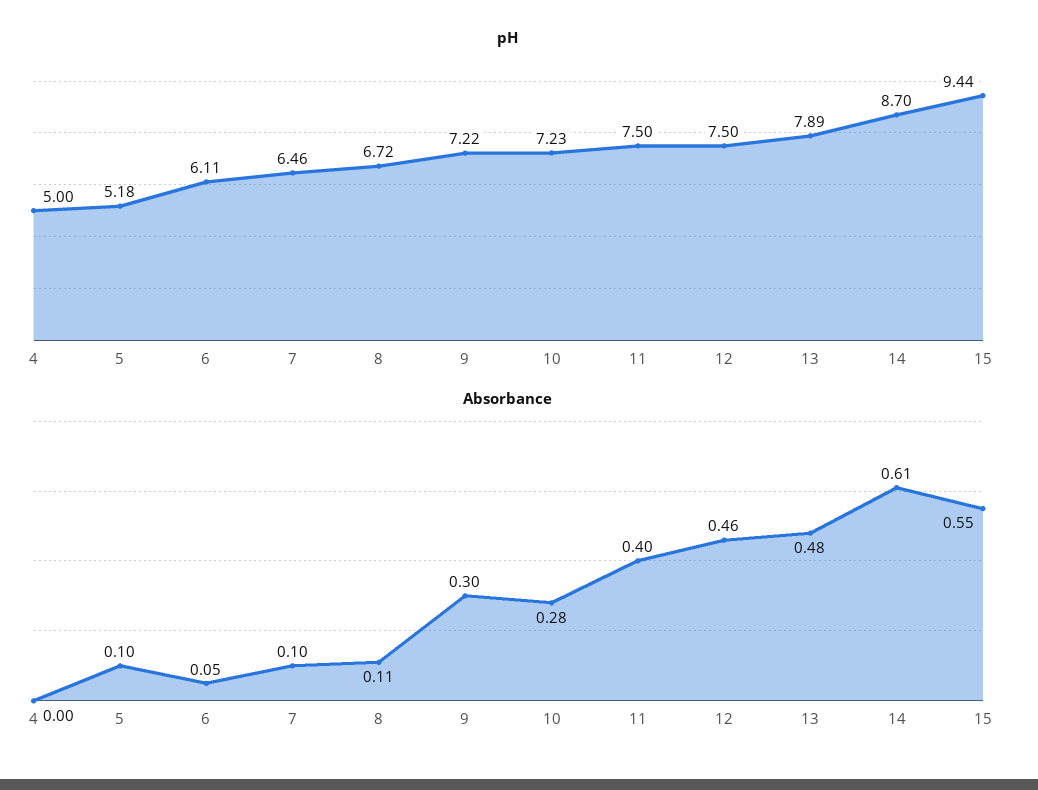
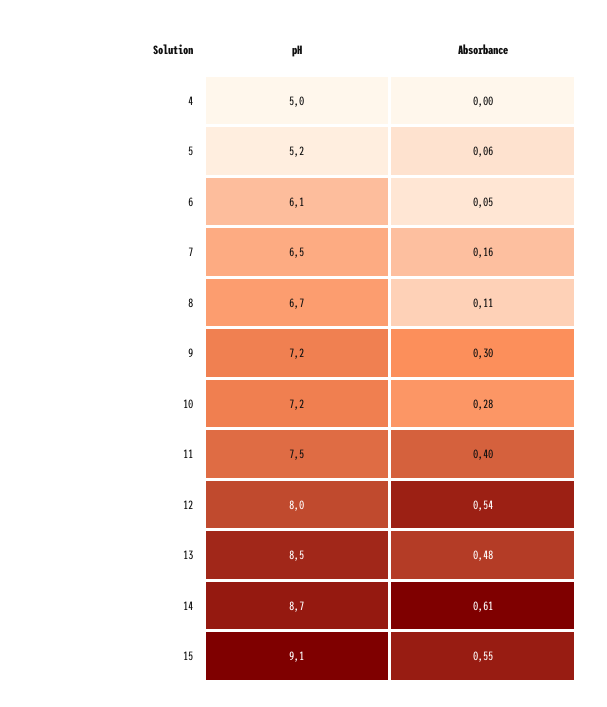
  {
    "pH": {
      "4": 5,
      "5": 5.18,
      "6": 6.11,
      "7": 6.46,
      "8": 6.72,
      "9": 7.22,
      "10": 7.23,
      "11": 7.5,
-     "12": 7.5,
+     "12": 8,
-     "13": 7.89,
+     "13": 8.5,
      "14": 8.7,
-     "15": 9.44
+     "15": 9.1
    },
    "Absorbance": {
      "4": 0,
-     "5": 0.1,
+     "5": 0.06,
      "6": 0.05,
-     "7": 0.1,
+     "7": 0.16,
      "8": 0.11,
      "9": 0.3,
      "10": 0.28,
      "11": 0.4,
-     "12": 0.46,
+     "12": 0.54,
      "13": 0.48,
      "14": 0.61,
      "15": 0.55
    }
  }

